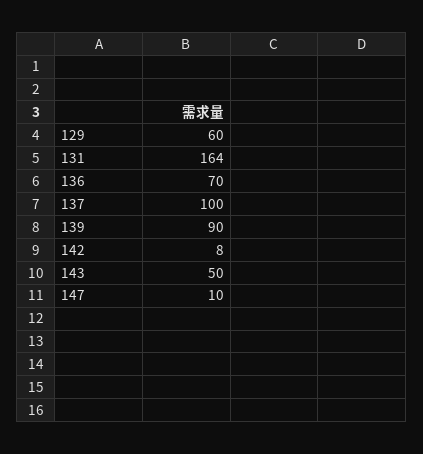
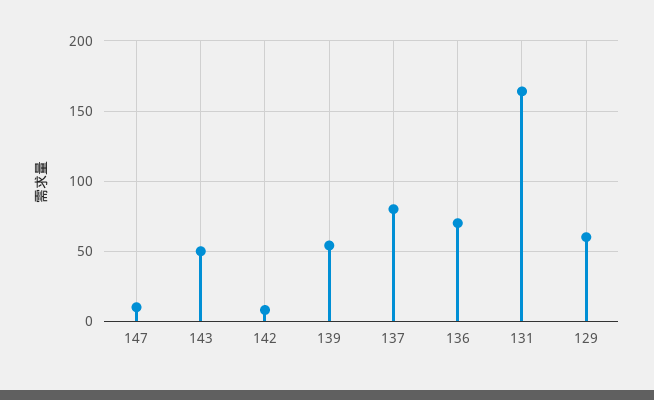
  {
    "129": 60,
    "131": 164,
    "136": 70,
-   "137": 100,
+   "137": 80,
-   "139": 90,
+   "139": 55,
    "142": 8,
    "143": 50,
    "147": 10
  }

